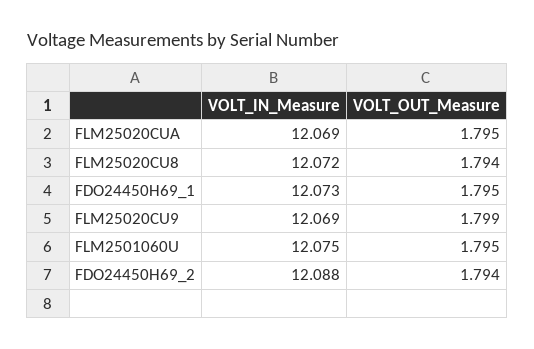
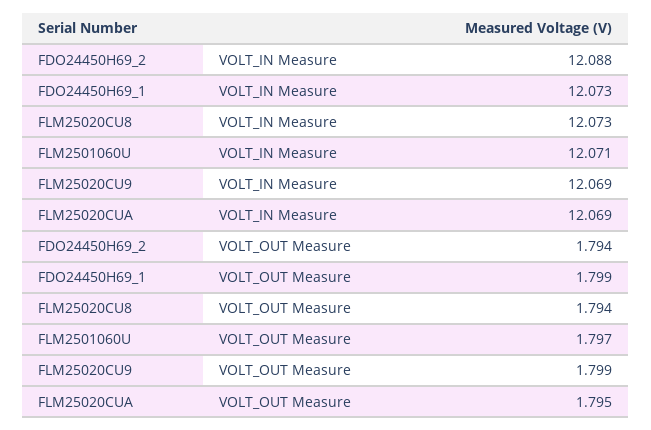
  {
    "VOLT_IN_Measure": {
      "FLM25020CUA": 12.069,
-     "FLM25020CU8": 12.072,
+     "FLM25020CU8": 12.073,
      "FDO24450H69_1": 12.073,
      "FLM25020CU9": 12.069,
-     "FLM2501060U": 12.075,
+     "FLM2501060U": 12.071,
      "FDO24450H69_2": 12.088
    },
    "VOLT_OUT_Measure": {
      "FLM25020CUA": 1.795,
      "FLM25020CU8": 1.794,
-     "FDO24450H69_1": 1.795,
+     "FDO24450H69_1": 1.799,
      "FLM25020CU9": 1.799,
-     "FLM2501060U": 1.795,
+     "FLM2501060U": 1.797,
      "FDO24450H69_2": 1.794
    }
  }

